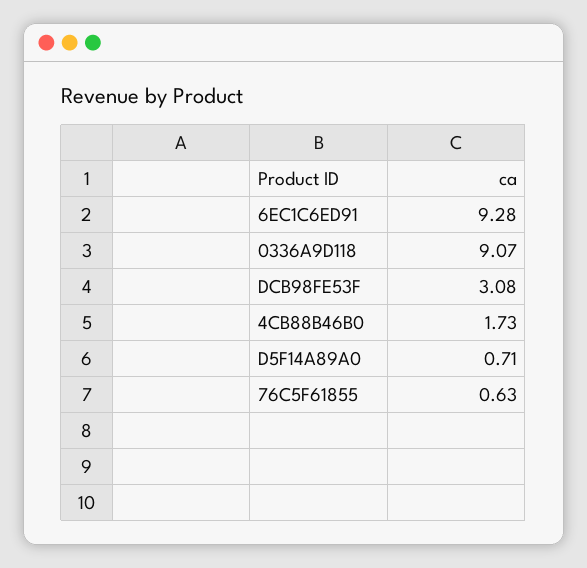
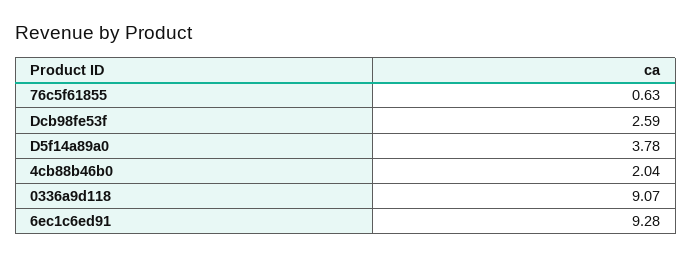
  {
    "6EC1C6ED91": 9.28,
    "0336A9D118": 9.07,
-   "DCB98FE53F": 3.08,
+   "DCB98FE53F": 2.59,
-   "4CB88B46B0": 1.73,
+   "4CB88B46B0": 2.04,
-   "D5F14A89A0": 0.71,
+   "D5F14A89A0": 3.78,
    "76C5F61855": 0.63
  }

